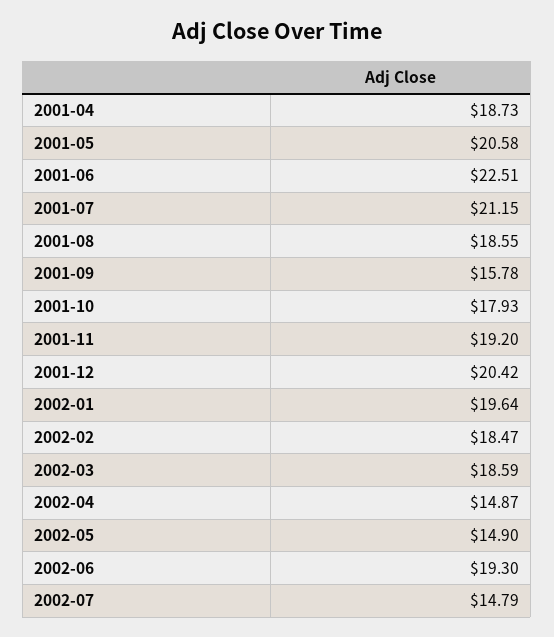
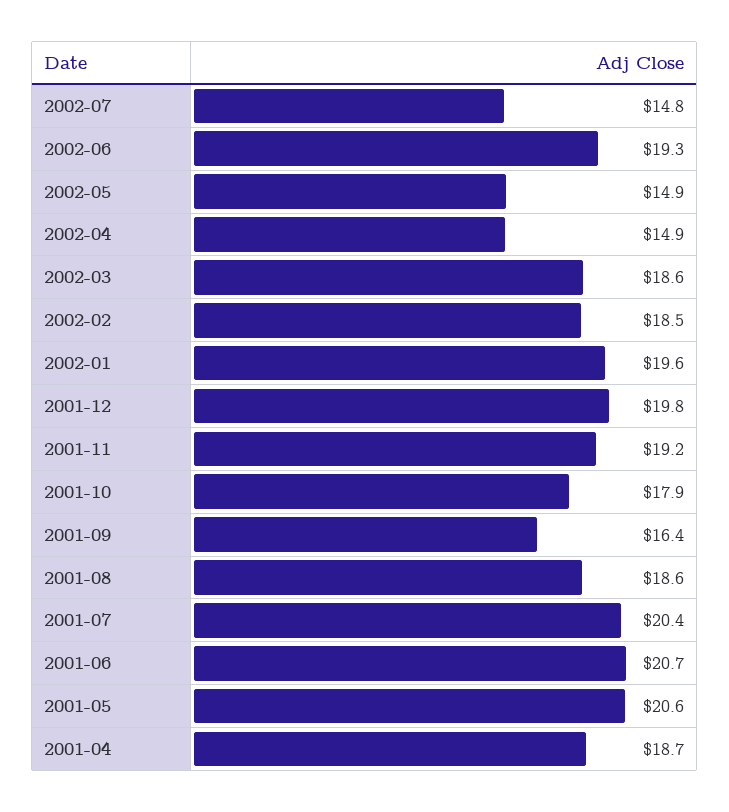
  {
    "2001-04": 18.73,
    "2001-05": 20.58,
-   "2001-06": 22.51,
+   "2001-06": 20.7,
-   "2001-07": 21.15,
+   "2001-07": 20.4,
    "2001-08": 18.55,
-   "2001-09": 15.78,
+   "2001-09": 16.4,
    "2001-10": 17.93,
    "2001-11": 19.2,
-   "2001-12": 20.42,
+   "2001-12": 19.8,
    "2002-01": 19.64,
    "2002-02": 18.47,
    "2002-03": 18.59,
    "2002-04": 14.87,
    "2002-05": 14.9,
    "2002-06": 19.3,
    "2002-07": 14.79
  }

